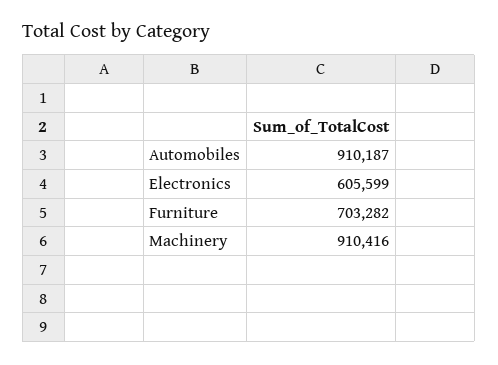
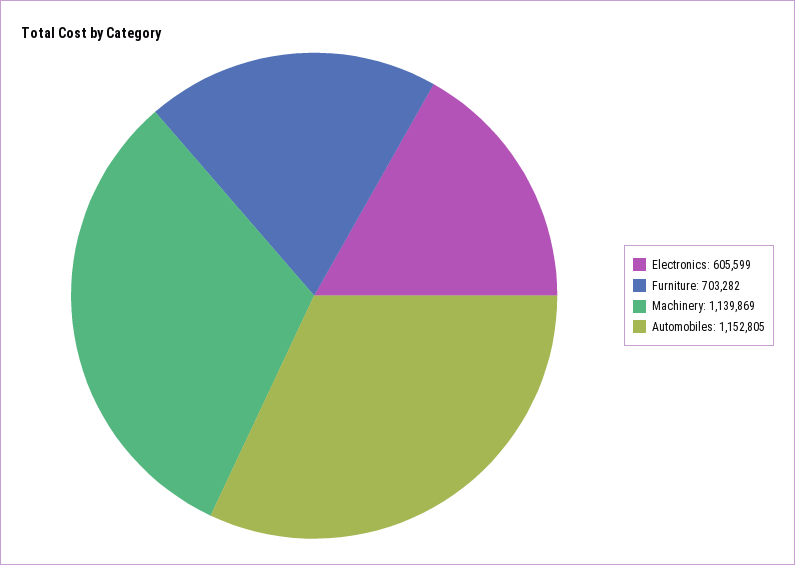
  {
-   "Automobiles": 910187,
+   "Automobiles": 1152805,
    "Electronics": 605599,
    "Furniture": 703282,
-   "Machinery": 910416
+   "Machinery": 1139869
  }

